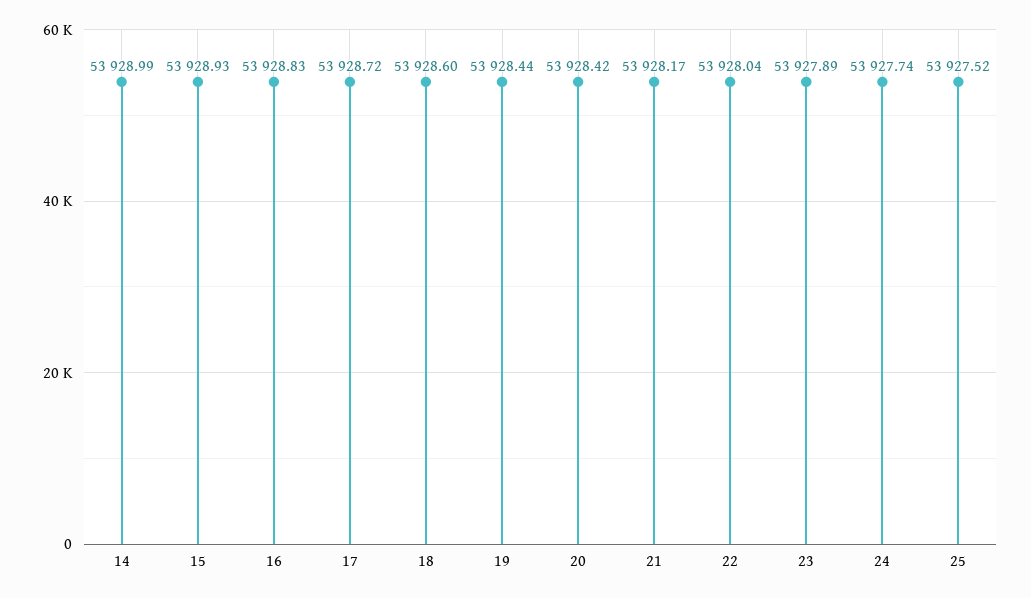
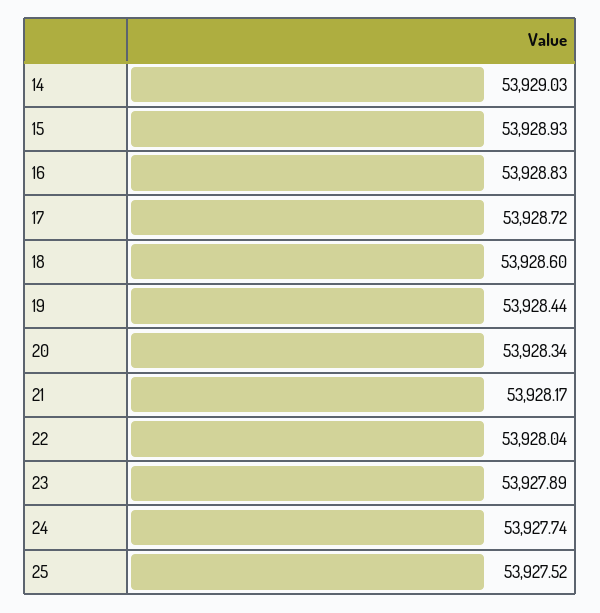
  {
-   "14": 53928.99,
+   "14": 53929.03,
    "15": 53928.93,
    "16": 53928.83,
    "17": 53928.72,
    "18": 53928.6,
    "19": 53928.44,
-   "20": 53928.42,
+   "20": 53928.34,
    "21": 53928.17,
    "22": 53928.04,
    "23": 53927.89,
    "24": 53927.74,
    "25": 53927.52
  }

